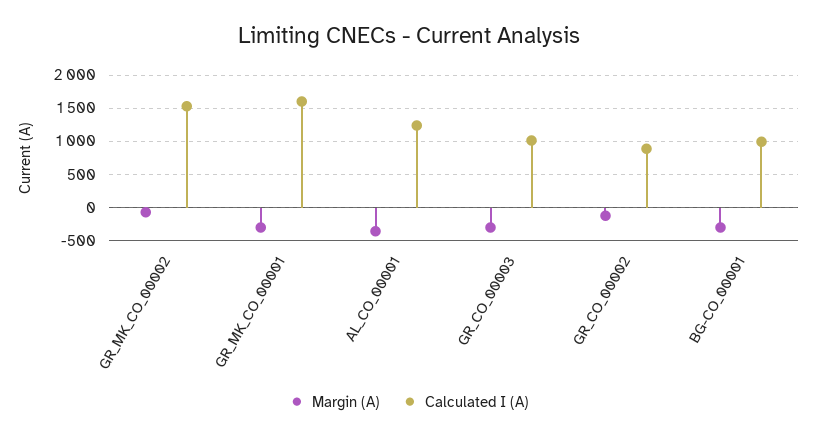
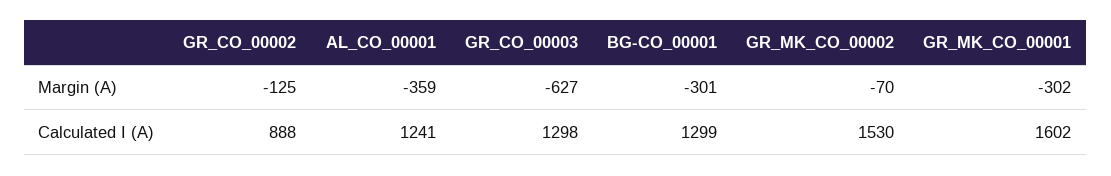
  {
    "Margin (A)": {
      "GR_MK_CO_00002": -70,
      "GR_MK_CO_00001": -302,
      "AL_CO_00001": -359,
-     "GR_CO_00003": -300,
+     "GR_CO_00003": -627,
      "GR_CO_00002": -125,
      "BG-CO_00001": -301
    },
    "Calculated I (A)": {
      "GR_MK_CO_00002": 1530,
      "GR_MK_CO_00001": 1602,
      "AL_CO_00001": 1241,
-     "GR_CO_00003": 1000,
+     "GR_CO_00003": 1298,
      "GR_CO_00002": 888,
-     "BG-CO_00001": 1000
+     "BG-CO_00001": 1299
    }
  }

